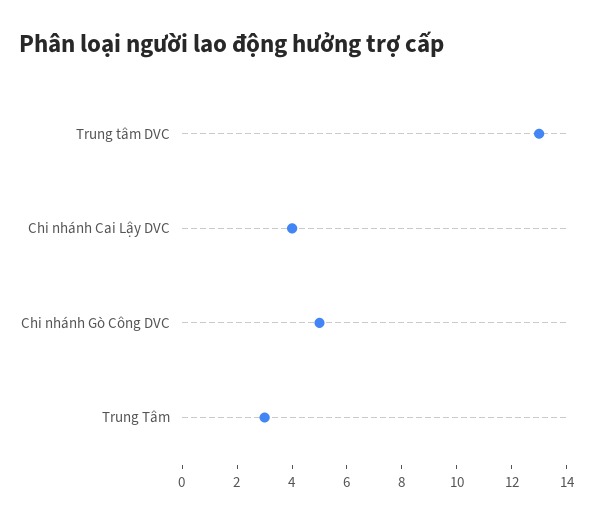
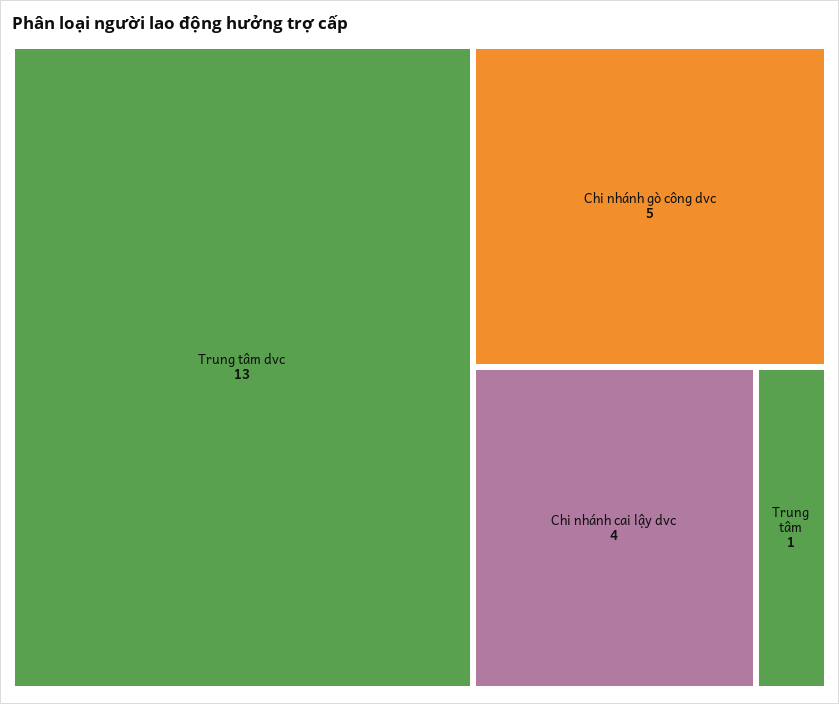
  {
    "Trung tâm DVC": 13,
    "Chi nhánh Cai Lậy DVC": 4,
    "Chi nhánh Gò Công DVC": 5,
-   "Trung Tâm": 3
+   "Trung Tâm": 1
  }

